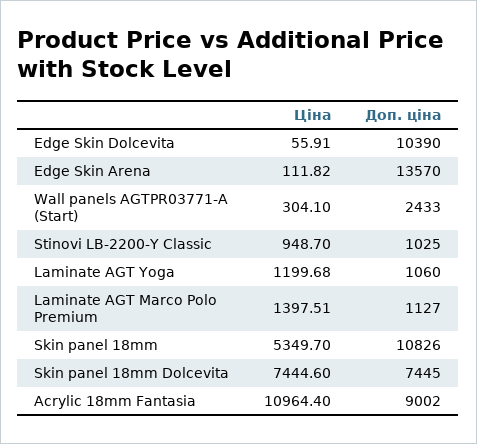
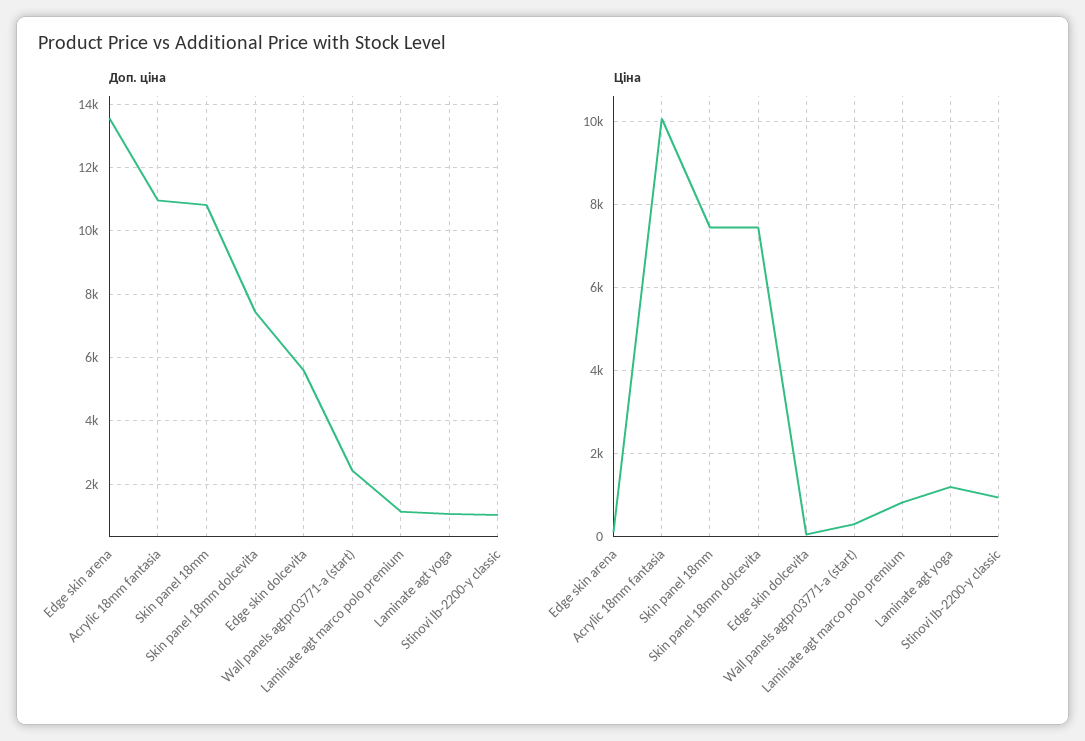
  {
    "Ціна": {
      "Edge Skin Dolcevita": 55.91,
      "Edge Skin Arena": 111.82,
      "Wall panels AGTPR03771-A (Start)": 304.1,
      "Stinovi LB-2200-Y Classic": 948.7,
      "Laminate AGT Yoga": 1199.68,
-     "Laminate AGT Marco Polo Premium": 1397.51,
+     "Laminate AGT Marco Polo Premium": 800,
-     "Skin panel 18mm": 5349.7,
+     "Skin panel 18mm": 7400,
      "Skin panel 18mm Dolcevita": 7444.6,
-     "Acrylic 18mm Fantasia": 10964.4
+     "Acrylic 18mm Fantasia": 10000
    },
    "Доп. ціна": {
-     "Edge Skin Dolcevita": 10390,
+     "Edge Skin Dolcevita": 5600,
      "Edge Skin Arena": 13570,
      "Wall panels AGTPR03771-A (Start)": 2433,
      "Stinovi LB-2200-Y Classic": 1025,
      "Laminate AGT Yoga": 1060,
      "Laminate AGT Marco Polo Premium": 1127,
      "Skin panel 18mm": 10826,
      "Skin panel 18mm Dolcevita": 7445,
-     "Acrylic 18mm Fantasia": 9002
+     "Acrylic 18mm Fantasia": 11000
    }
  }

